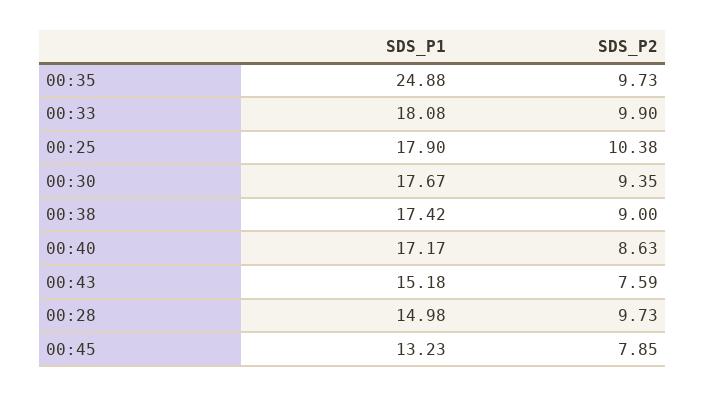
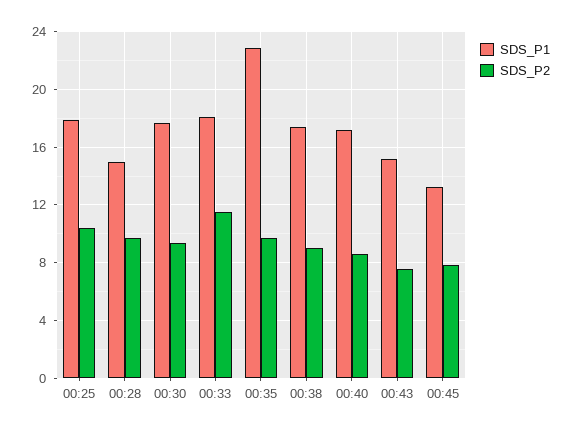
  {
    "SDS_P1": {
-     "00:35": 24.88,
+     "00:35": 23,
      "00:33": 18.08,
      "00:25": 17.9,
      "00:30": 17.67,
      "00:38": 17.42,
      "00:40": 17.17,
      "00:43": 15.18,
      "00:28": 14.98,
      "00:45": 13.23
    },
    "SDS_P2": {
      "00:35": 9.73,
-     "00:33": 9.9,
+     "00:33": 11.5,
      "00:25": 10.38,
      "00:30": 9.35,
      "00:38": 9,
      "00:40": 8.63,
      "00:43": 7.59,
      "00:28": 9.73,
      "00:45": 7.85
    }
  }

